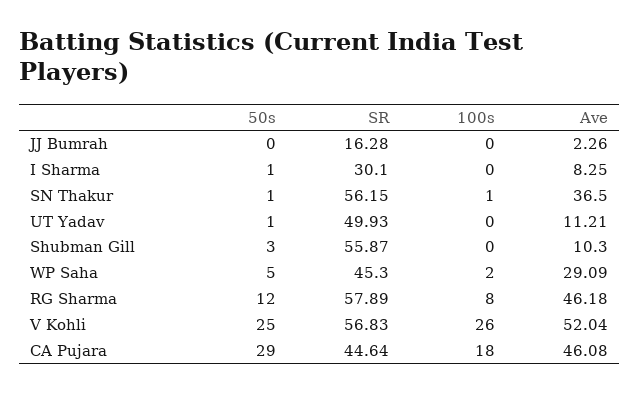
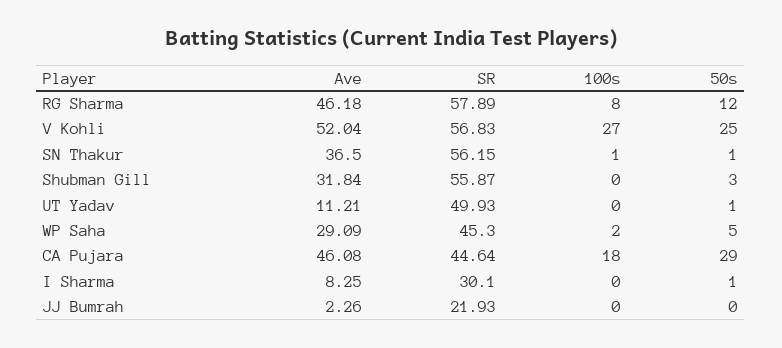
  {
    "50s": {
      "JJ Bumrah": 0,
      "I Sharma": 1,
      "SN Thakur": 1,
      "UT Yadav": 1,
      "Shubman Gill": 3,
      "WP Saha": 5,
      "RG Sharma": 12,
      "V Kohli": 25,
      "CA Pujara": 29
    },
    "SR": {
-     "JJ Bumrah": 16.28,
+     "JJ Bumrah": 21.93,
      "I Sharma": 30.1,
      "SN Thakur": 56.15,
      "UT Yadav": 49.93,
      "Shubman Gill": 55.87,
      "WP Saha": 45.3,
      "RG Sharma": 57.89,
      "V Kohli": 56.83,
      "CA Pujara": 44.64
    },
    "100s": {
      "JJ Bumrah": 0,
      "I Sharma": 0,
      "SN Thakur": 1,
      "UT Yadav": 0,
      "Shubman Gill": 0,
      "WP Saha": 2,
      "RG Sharma": 8,
-     "V Kohli": 26,
+     "V Kohli": 27,
      "CA Pujara": 18
    },
    "Ave": {
      "JJ Bumrah": 2.26,
      "I Sharma": 8.25,
      "SN Thakur": 36.5,
      "UT Yadav": 11.21,
-     "Shubman Gill": 10.3,
+     "Shubman Gill": 31.84,
      "WP Saha": 29.09,
      "RG Sharma": 46.18,
      "V Kohli": 52.04,
      "CA Pujara": 46.08
    }
  }

